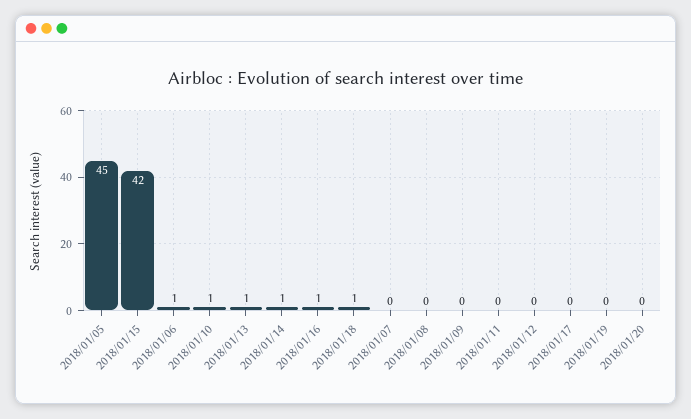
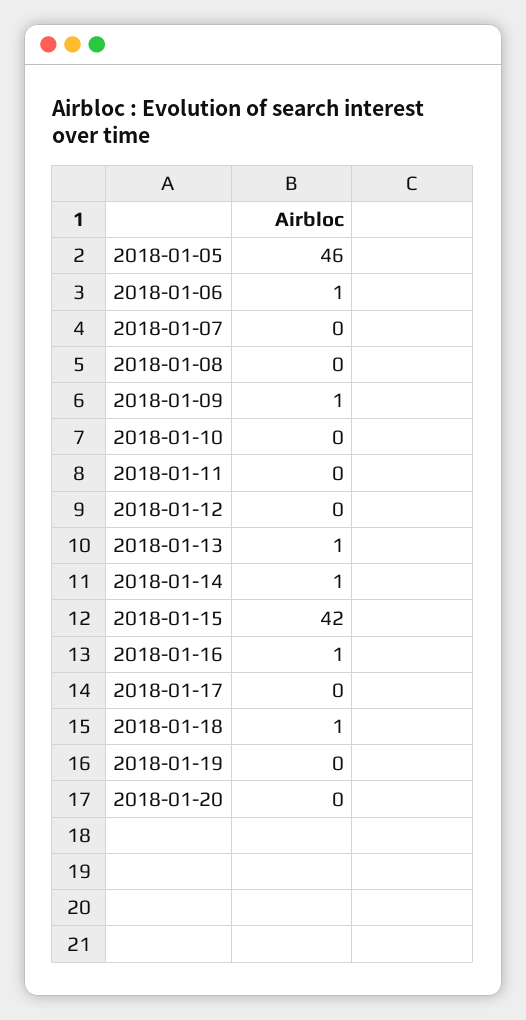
  {
-   "2018/01/05": 45,
+   "2018/01/05": 46,
    "2018/01/15": 42,
    "2018/01/06": 1,
-   "2018/01/10": 1,
+   "2018/01/10": 0,
    "2018/01/13": 1,
    "2018/01/14": 1,
    "2018/01/16": 1,
    "2018/01/18": 1,
    "2018/01/07": 0,
    "2018/01/08": 0,
-   "2018/01/09": 0,
+   "2018/01/09": 1,
    "2018/01/11": 0,
    "2018/01/12": 0,
    "2018/01/17": 0,
    "2018/01/19": 0,
    "2018/01/20": 0
  }

